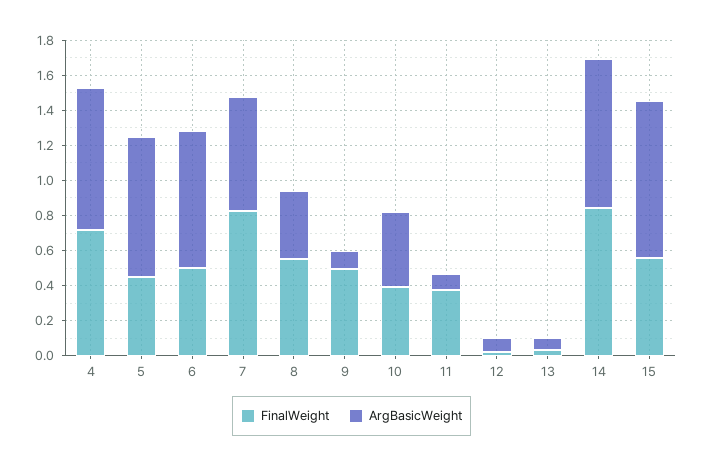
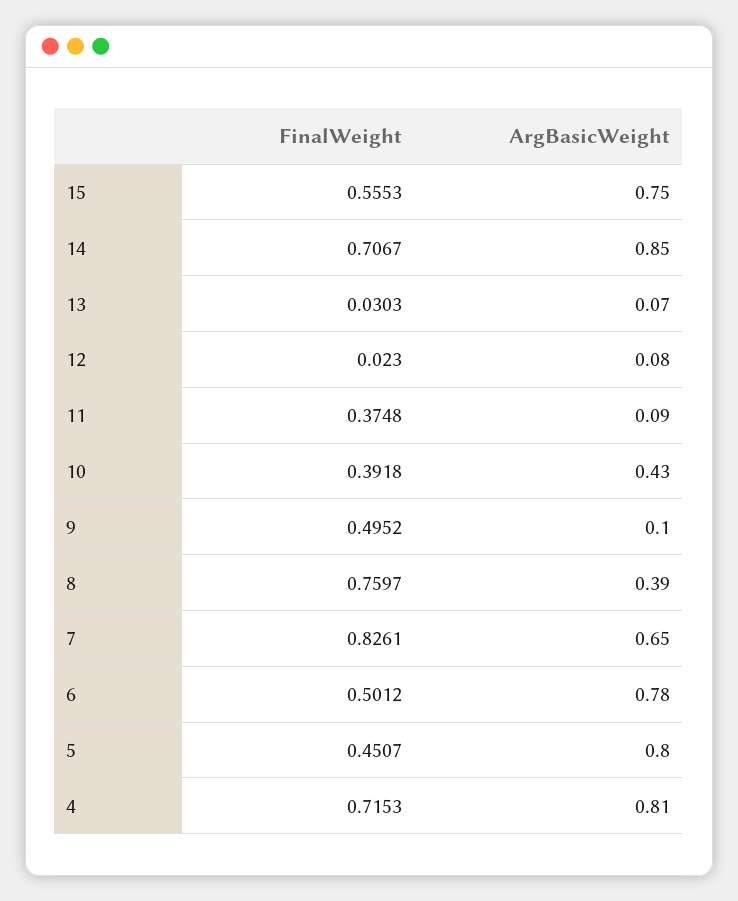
  {
    "FinalWeight": {
      "4": 0.7153,
      "5": 0.4507,
      "6": 0.5012,
      "7": 0.8261,
-     "8": 0.55,
+     "8": 0.7597,
      "9": 0.4952,
      "10": 0.3918,
      "11": 0.3748,
      "12": 0.023,
      "13": 0.0303,
-     "14": 0.85,
+     "14": 0.7067,
      "15": 0.5553
    },
    "ArgBasicWeight": {
      "4": 0.81,
      "5": 0.8,
      "6": 0.78,
      "7": 0.65,
      "8": 0.39,
      "9": 0.1,
      "10": 0.43,
      "11": 0.09,
      "12": 0.08,
      "13": 0.07,
      "14": 0.85,
-     "15": 0.9
+     "15": 0.75
    }
  }

